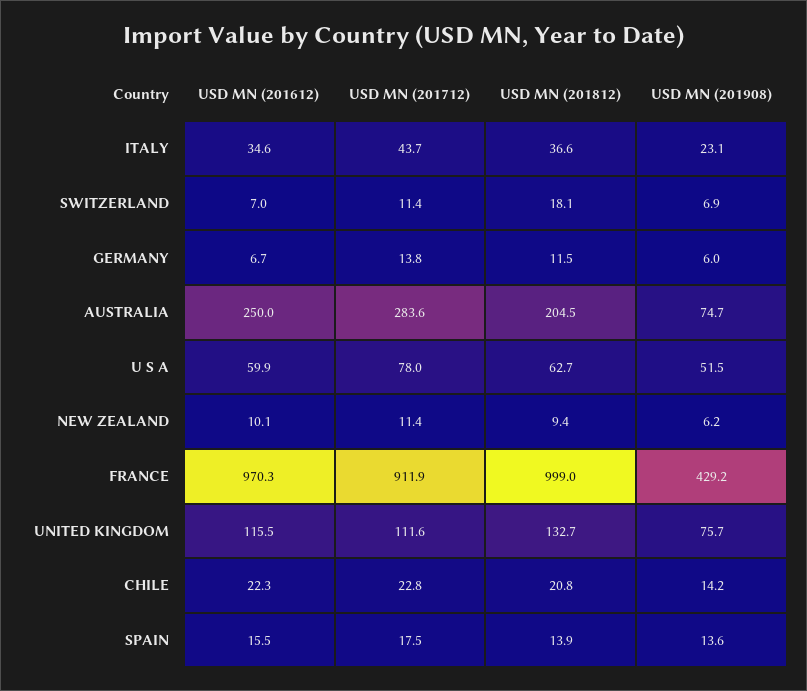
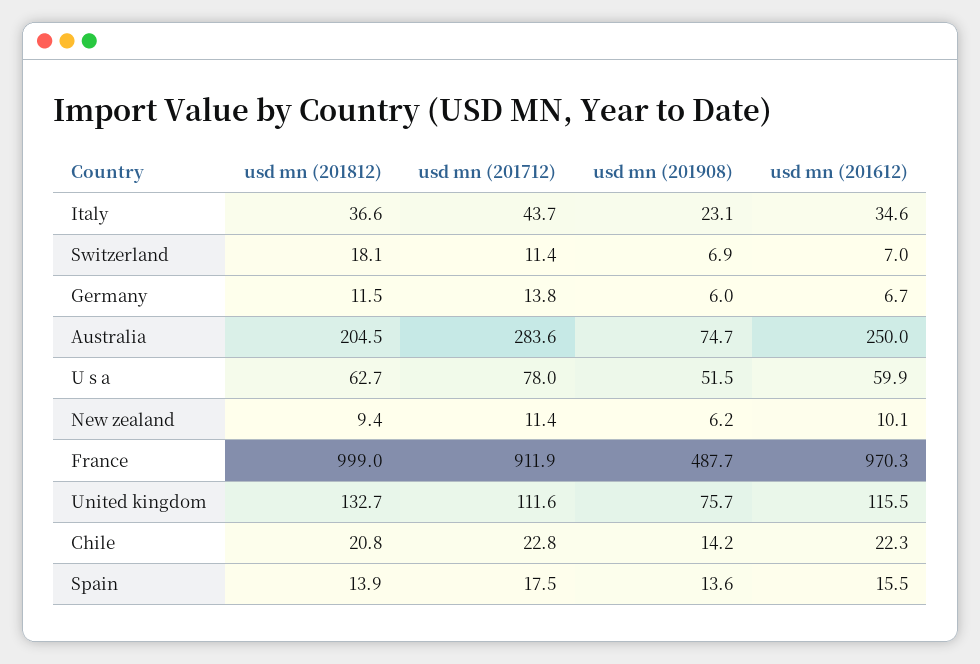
  {
    "USD MN (201612)": {
      "ITALY": 34.6,
      "SWITZERLAND": 7,
      "GERMANY": 6.7,
      "AUSTRALIA": 250,
      "U S A": 59.9,
      "NEW ZEALAND": 10.1,
      "FRANCE": 970.3,
      "UNITED KINGDOM": 115.5,
      "CHILE": 22.3,
      "SPAIN": 15.5
    },
    "USD MN (201712)": {
      "ITALY": 43.7,
      "SWITZERLAND": 11.4,
      "GERMANY": 13.8,
      "AUSTRALIA": 283.6,
      "U S A": 78,
      "NEW ZEALAND": 11.4,
      "FRANCE": 911.9,
      "UNITED KINGDOM": 111.6,
      "CHILE": 22.8,
      "SPAIN": 17.5
    },
    "USD MN (201812)": {
      "ITALY": 36.6,
      "SWITZERLAND": 18.1,
      "GERMANY": 11.5,
      "AUSTRALIA": 204.5,
      "U S A": 62.7,
      "NEW ZEALAND": 9.4,
      "FRANCE": 999,
      "UNITED KINGDOM": 132.7,
      "CHILE": 20.8,
      "SPAIN": 13.9
    },
    "USD MN (201908)": {
      "ITALY": 23.1,
      "SWITZERLAND": 6.9,
      "GERMANY": 6,
      "AUSTRALIA": 74.7,
      "U S A": 51.5,
      "NEW ZEALAND": 6.2,
-     "FRANCE": 429.2,
+     "FRANCE": 487.7,
      "UNITED KINGDOM": 75.7,
      "CHILE": 14.2,
      "SPAIN": 13.6
    }
  }

